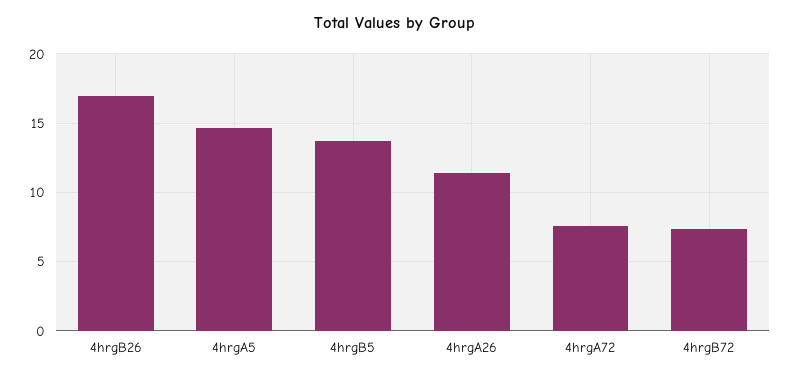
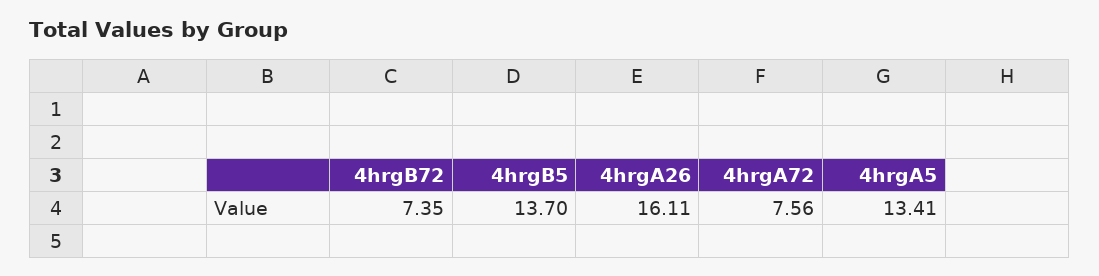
  {
-   "4hrgB26": 17,
-   "4hrgA5": 14.5,
+   "4hrgA5": 13.41,
    "4hrgB5": 13.7,
-   "4hrgA26": 11.5,
+   "4hrgA26": 16.11,
    "4hrgA72": 7.56,
    "4hrgB72": 7.35
  }

